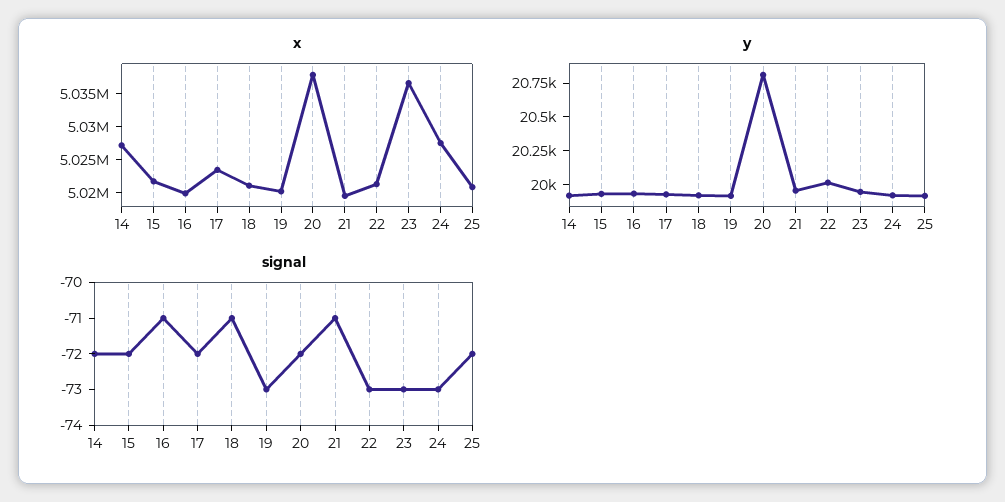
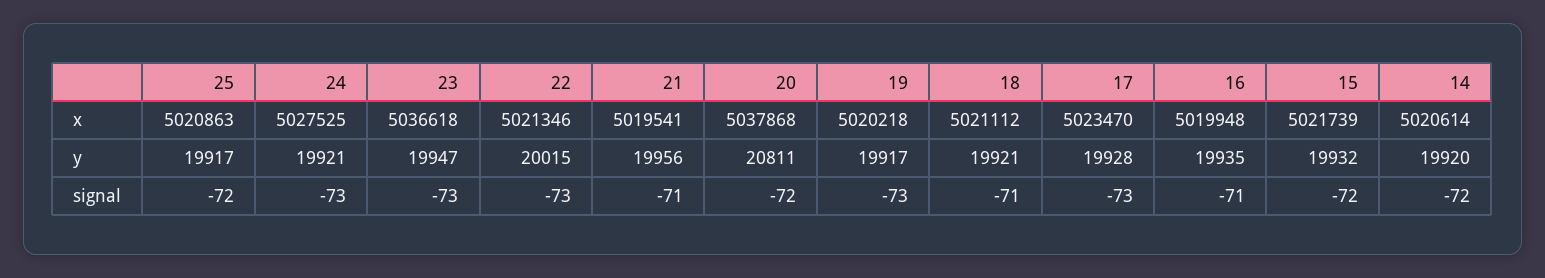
  {
    "x": {
-     "14": 5027500,
+     "14": 5020614,
      "15": 5021739,
      "16": 5019948,
      "17": 5023470,
      "18": 5021112,
      "19": 5020218,
      "20": 5037868,
      "21": 5019541,
      "22": 5021346,
      "23": 5036618,
      "24": 5027525,
      "25": 5020863
    },
    "y": {
      "14": 19920,
      "15": 19932,
      "16": 19935,
      "17": 19928,
      "18": 19921,
      "19": 19917,
      "20": 20811,
      "21": 19956,
      "22": 20015,
      "23": 19947,
      "24": 19921,
      "25": 19917
    },
    "signal": {
      "14": -72,
      "15": -72,
      "16": -71,
-     "17": -72,
+     "17": -73,
      "18": -71,
      "19": -73,
      "20": -72,
      "21": -71,
      "22": -73,
      "23": -73,
      "24": -73,
      "25": -72
    }
  }

